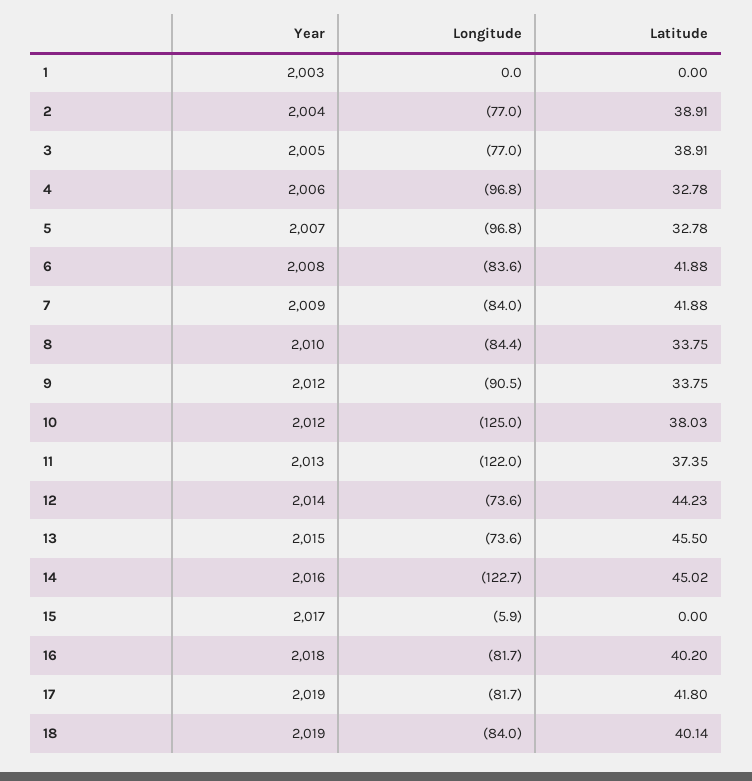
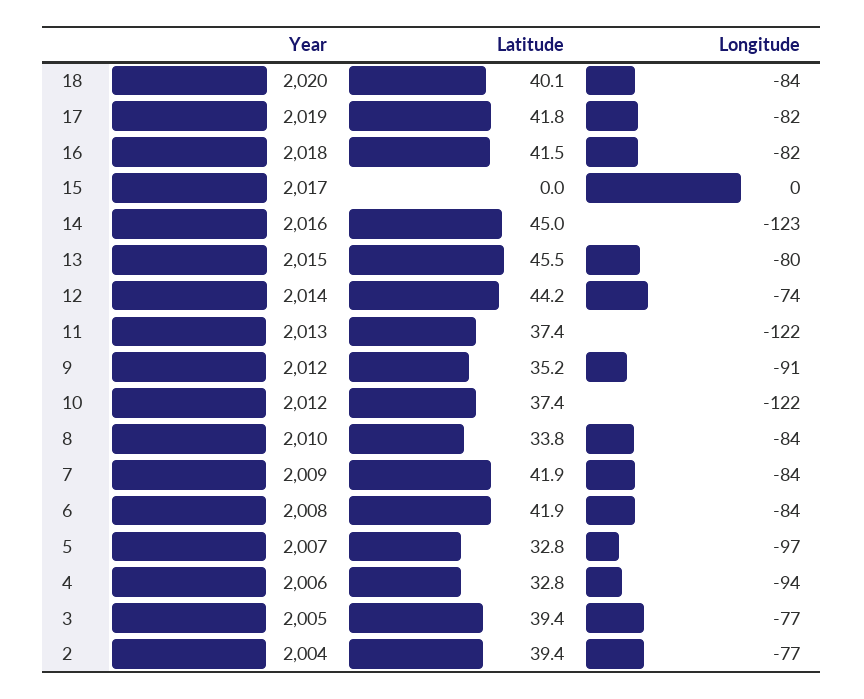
  {
    "Year": {
-     "1": 2003,
      "2": 2004,
      "3": 2005,
      "4": 2006,
      "5": 2007,
      "6": 2008,
      "7": 2009,
      "8": 2010,
      "9": 2012,
      "10": 2012,
      "11": 2013,
      "12": 2014,
      "13": 2015,
      "14": 2016,
      "15": 2017,
      "16": 2018,
      "17": 2019,
-     "18": 2019
+     "18": 2020
    },
    "Longitude": {
-     "1": 0,
      "2": -77,
      "3": -77,
-     "4": -96.8,
+     "4": -94,
      "5": -96.8,
      "6": -83.6,
      "7": -84,
      "8": -84.4,
      "9": -90.5,
-     "10": -125,
+     "10": -122,
      "11": -122,
      "12": -73.6,
-     "13": -73.6,
+     "13": -80,
      "14": -122.7,
-     "15": -5.9,
+     "15": 0,
      "16": -81.7,
      "17": -81.7,
      "18": -84
    },
    "Latitude": {
-     "1": 0,
-     "2": 38.91,
+     "2": 39.4,
-     "3": 38.91,
+     "3": 39.4,
      "4": 32.78,
      "5": 32.78,
      "6": 41.88,
      "7": 41.88,
      "8": 33.75,
-     "9": 33.75,
+     "9": 35.2,
-     "10": 38.03,
+     "10": 37.4,
      "11": 37.35,
      "12": 44.23,
      "13": 45.5,
      "14": 45.02,
      "15": 0,
-     "16": 40.2,
+     "16": 41.5,
      "17": 41.8,
      "18": 40.14
    }
  }

